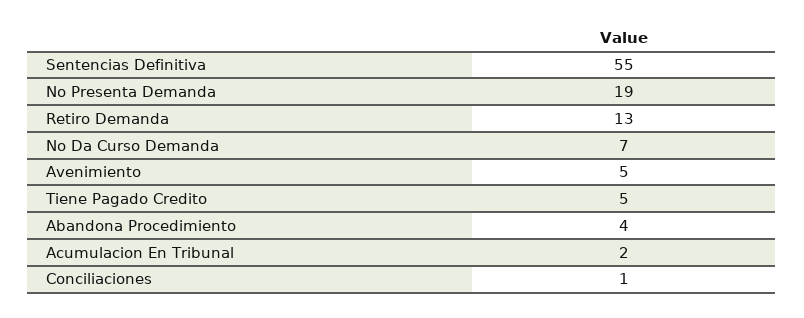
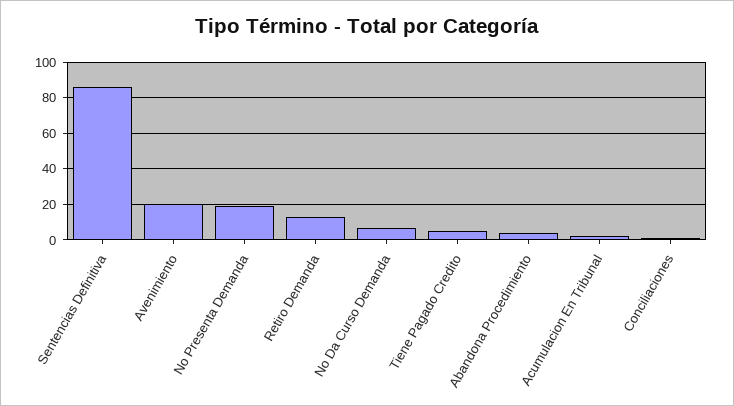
  {
-   "Sentencias Definitiva": 55,
+   "Sentencias Definitiva": 85,
    "No Presenta Demanda": 19,
    "Retiro Demanda": 13,
    "No Da Curso Demanda": 7,
-   "Avenimiento": 5,
+   "Avenimiento": 20,
    "Tiene Pagado Credito": 5,
    "Abandona Procedimiento": 4,
    "Acumulacion En Tribunal": 2,
    "Conciliaciones": 1
  }

